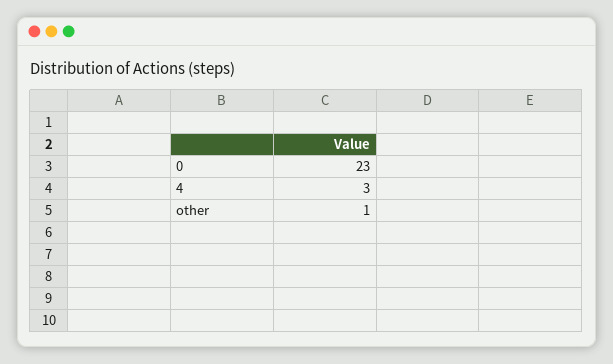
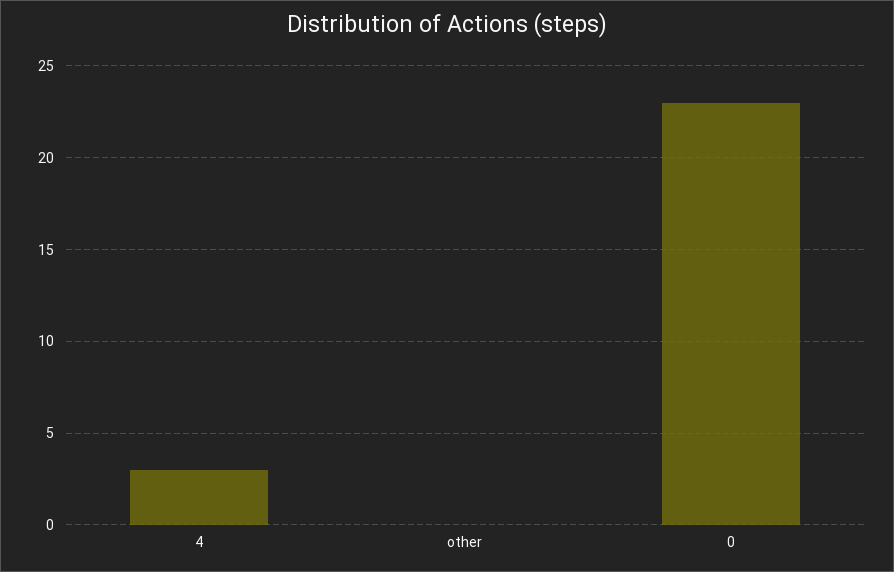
  {
    "0": 23,
    "4": 3,
-   "other": 1
+   "other": 0
  }

